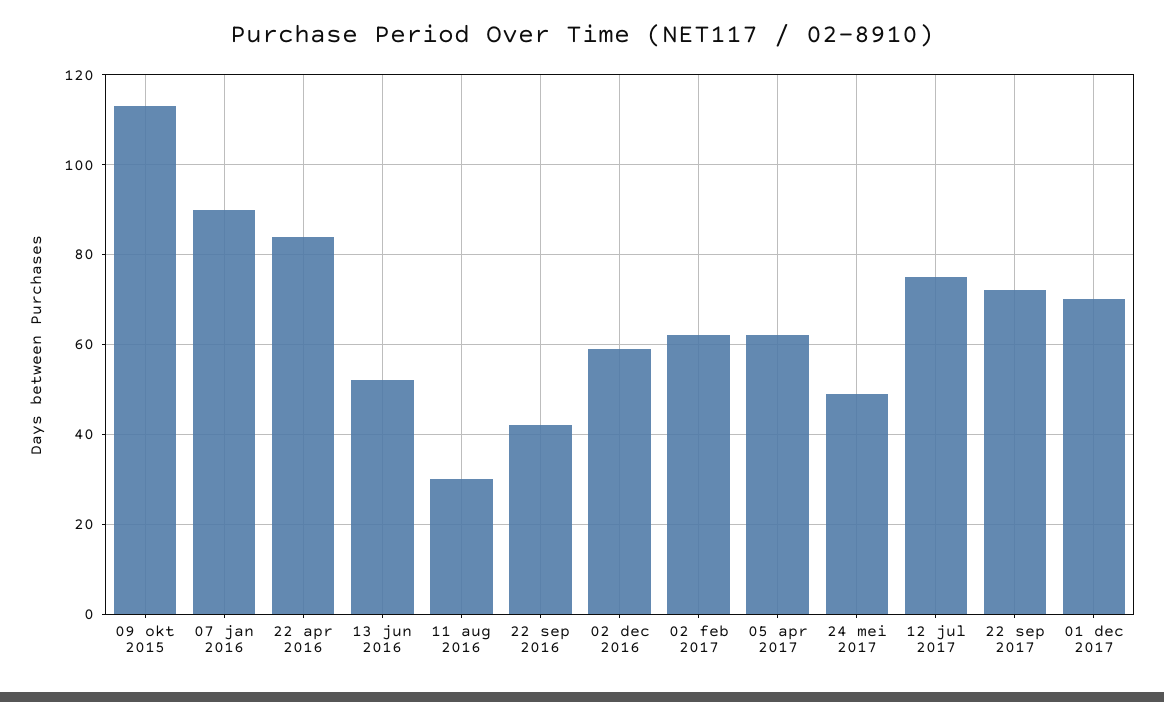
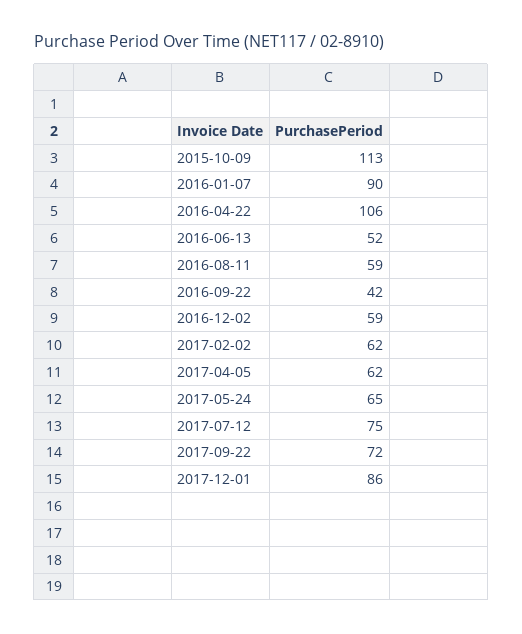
  {
    "09 okt 2015": 113,
    "07 jan 2016": 90,
-   "22 apr 2016": 85,
+   "22 apr 2016": 106,
    "13 jun 2016": 52,
-   "11 aug 2016": 30,
+   "11 aug 2016": 59,
    "22 sep 2016": 42,
    "02 dec 2016": 59,
    "02 feb 2017": 62,
    "05 apr 2017": 62,
-   "24 mei 2017": 50,
+   "24 mei 2017": 65,
    "12 jul 2017": 75,
    "22 sep 2017": 72,
-   "01 dec 2017": 70
+   "01 dec 2017": 86
  }

